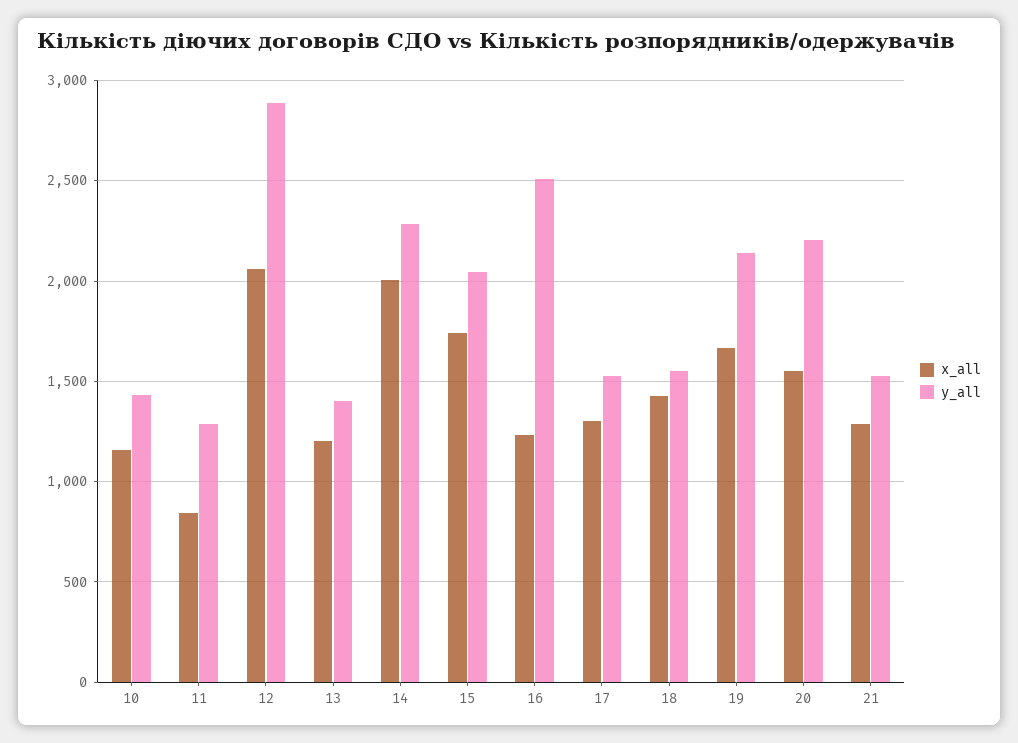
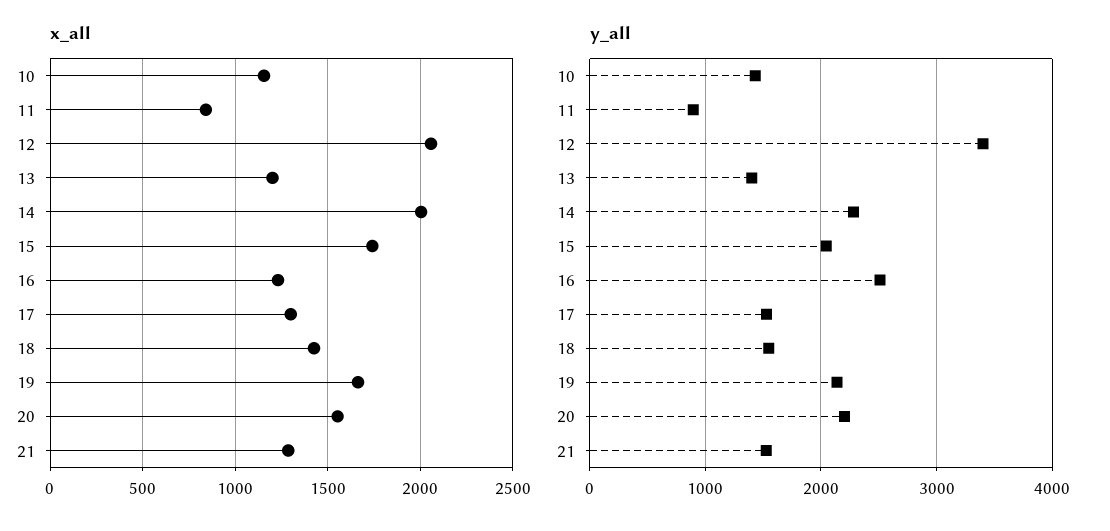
  {
    "x_all": {
      "10": 1150,
      "11": 850,
      "12": 2050,
      "13": 1200,
      "14": 2000,
      "15": 1750,
      "16": 1250,
      "17": 1300,
      "18": 1450,
      "19": 1650,
      "20": 1550,
      "21": 1300
    },
    "y_all": {
      "10": 1450,
-     "11": 1300,
+     "11": 900,
-     "12": 2900,
+     "12": 3400,
      "13": 1400,
      "14": 2300,
      "15": 2050,
      "16": 2500,
      "17": 1550,
      "18": 1550,
      "19": 2150,
      "20": 2200,
      "21": 1550
    }
  }

